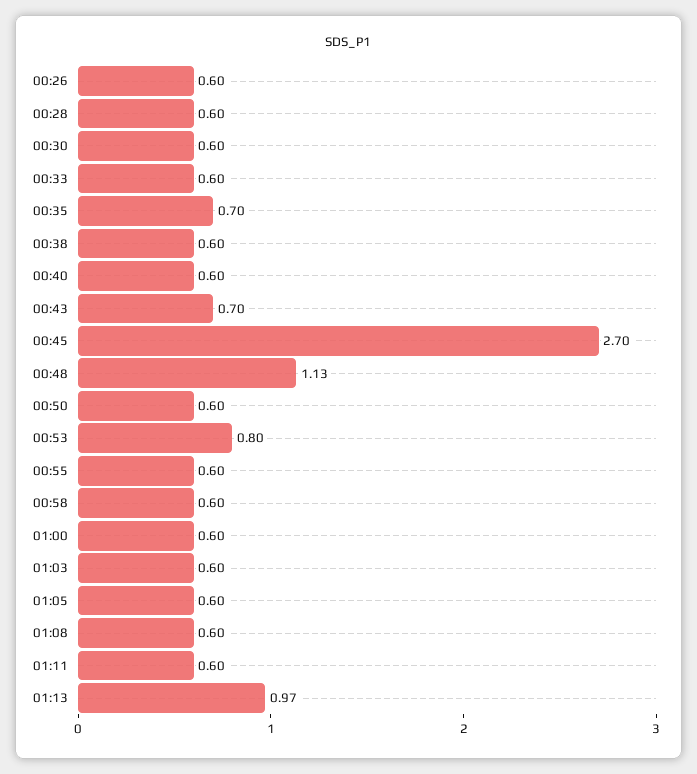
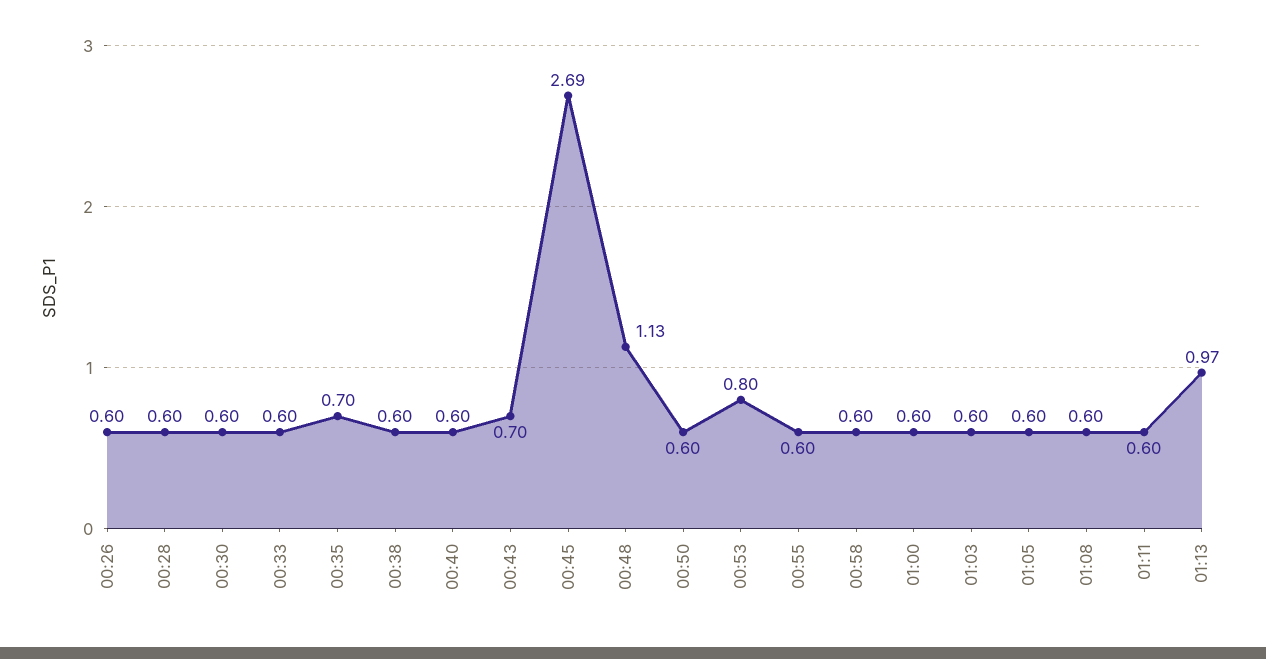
  {
    "00:26": 0.6,
    "00:28": 0.6,
    "00:30": 0.6,
    "00:33": 0.6,
    "00:35": 0.7,
    "00:38": 0.6,
    "00:40": 0.6,
    "00:43": 0.7,
-   "00:45": 2.7,
+   "00:45": 2.69,
    "00:48": 1.13,
    "00:50": 0.6,
    "00:53": 0.8,
    "00:55": 0.6,
    "00:58": 0.6,
    "01:00": 0.6,
    "01:03": 0.6,
    "01:05": 0.6,
    "01:08": 0.6,
    "01:11": 0.6,
    "01:13": 0.97
  }

